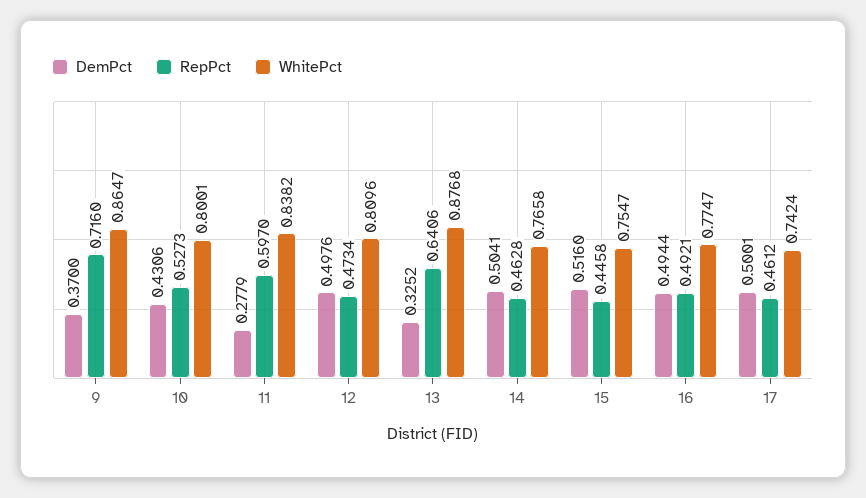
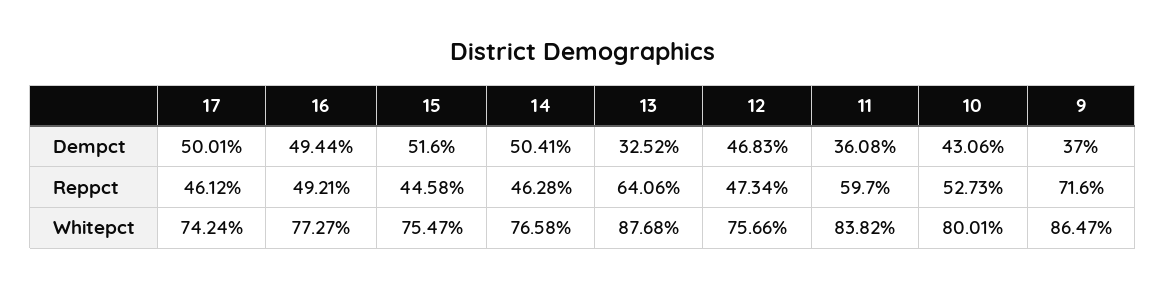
  {
    "DemPct": {
      "9": 0.37,
      "10": 0.4306,
-     "11": 0.2779,
+     "11": 0.3608,
-     "12": 0.4976,
+     "12": 0.4683,
      "13": 0.3252,
      "14": 0.5041,
      "15": 0.516,
      "16": 0.4944,
      "17": 0.5001
    },
    "RepPct": {
      "9": 0.716,
      "10": 0.5273,
      "11": 0.597,
      "12": 0.4734,
      "13": 0.6406,
      "14": 0.4628,
      "15": 0.4458,
      "16": 0.4921,
      "17": 0.4612
    },
    "WhitePct": {
      "9": 0.8647,
      "10": 0.8001,
      "11": 0.8382,
-     "12": 0.8096,
+     "12": 0.7566,
      "13": 0.8768,
      "14": 0.7658,
      "15": 0.7547,
-     "16": 0.7747,
+     "16": 0.7727,
      "17": 0.7424
    }
  }

